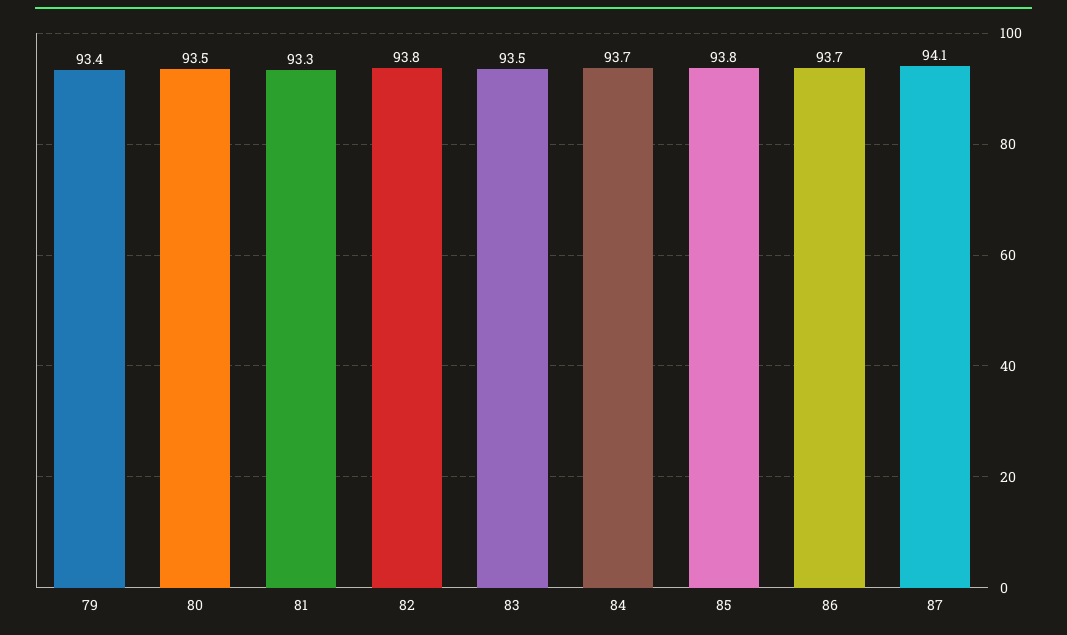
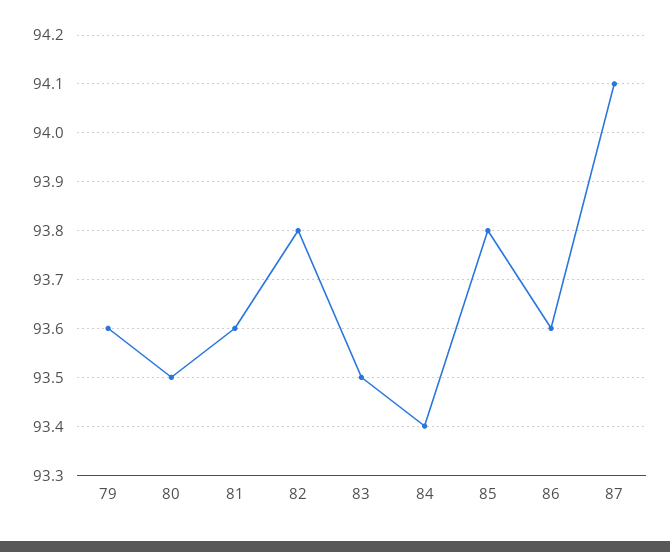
  {
-   "79": 93.4,
+   "79": 93.6,
    "80": 93.5,
-   "81": 93.3,
+   "81": 93.6,
    "82": 93.8,
    "83": 93.5,
-   "84": 93.7,
+   "84": 93.4,
    "85": 93.8,
-   "86": 93.7,
+   "86": 93.6,
    "87": 94.1
  }

